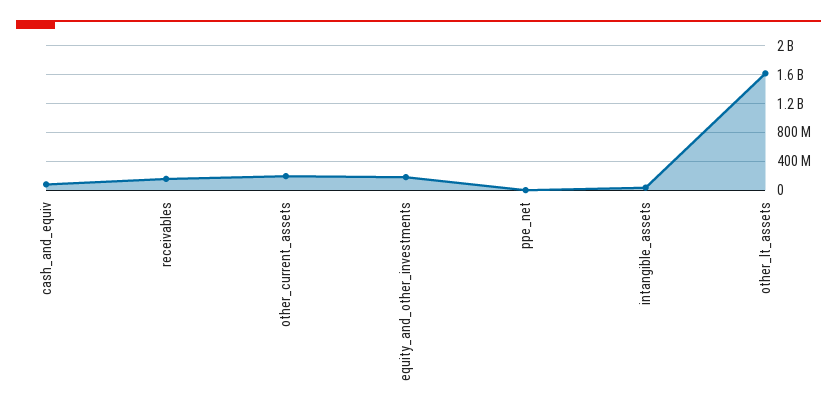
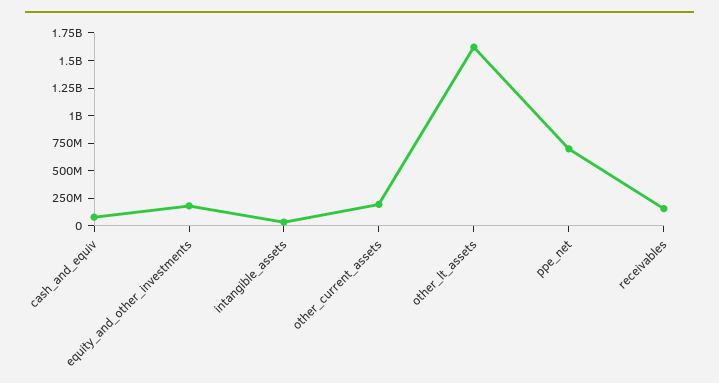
  {
    "cash_and_equiv": 100000000,
    "receivables": 200000000,
    "other_current_assets": 200000000,
    "equity_and_other_investments": 200000000,
-   "ppe_net": 0,
+   "ppe_net": 750000000,
    "intangible_assets": 0,
    "other_lt_assets": 1600000000
  }

